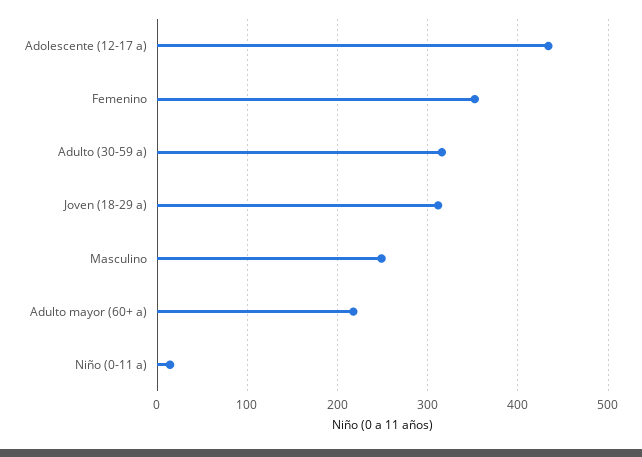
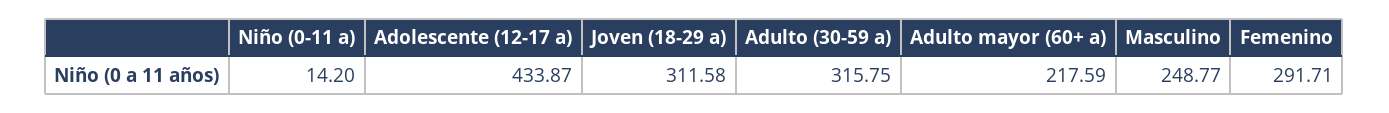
  {
    "Adolescente (12-17 a)": 433.87,
-   "Femenino": 350,
+   "Femenino": 291.71,
    "Adulto (30-59 a)": 315.75,
    "Joven (18-29 a)": 311.58,
    "Masculino": 248.77,
    "Adulto mayor (60+ a)": 217.59,
    "Niño (0-11 a)": 14.2
  }

